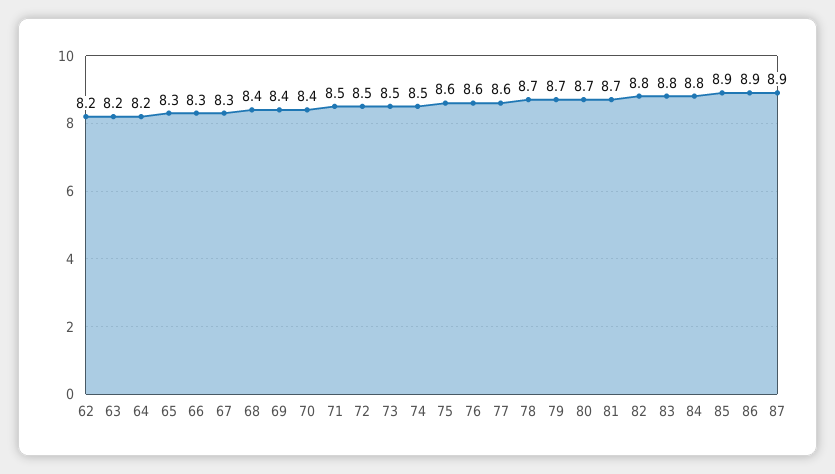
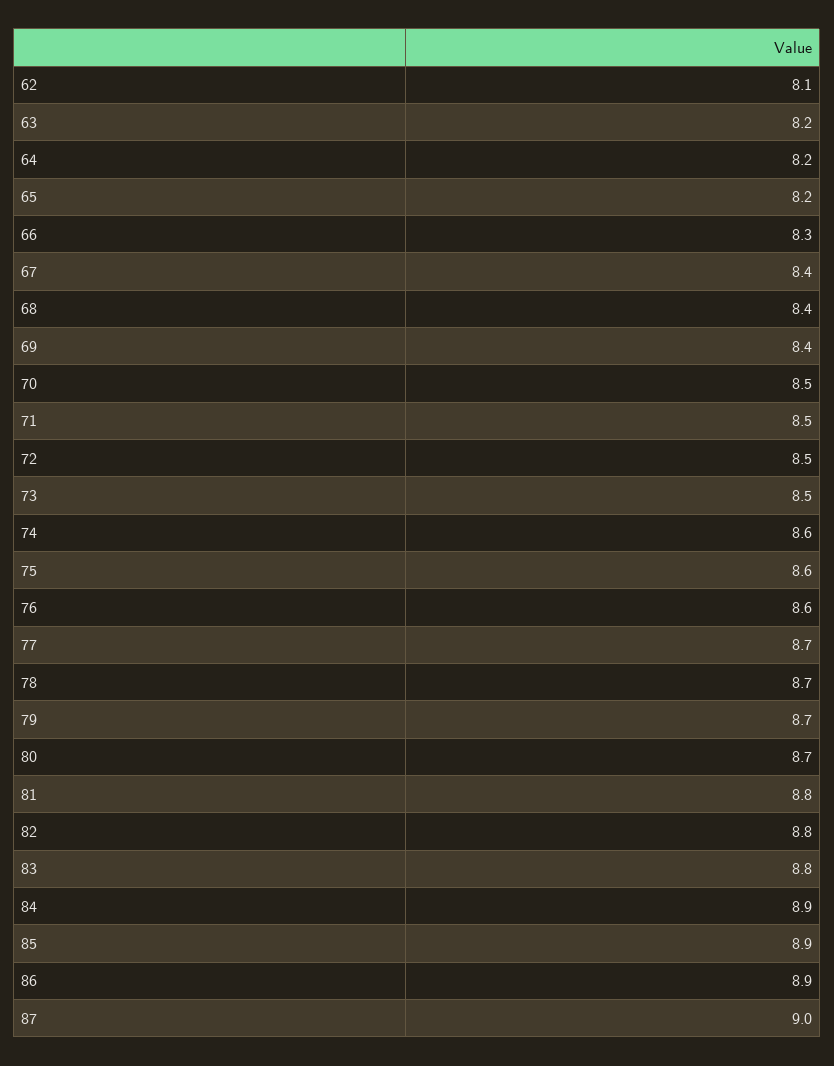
  {
-   "62": 8.2,
+   "62": 8.1,
    "63": 8.2,
    "64": 8.2,
-   "65": 8.3,
+   "65": 8.2,
    "66": 8.3,
-   "67": 8.3,
+   "67": 8.4,
    "68": 8.4,
    "69": 8.4,
-   "70": 8.4,
+   "70": 8.5,
    "71": 8.5,
    "72": 8.5,
    "73": 8.5,
-   "74": 8.5,
+   "74": 8.6,
    "75": 8.6,
    "76": 8.6,
-   "77": 8.6,
+   "77": 8.7,
    "78": 8.7,
    "79": 8.7,
    "80": 8.7,
-   "81": 8.7,
+   "81": 8.8,
    "82": 8.8,
    "83": 8.8,
-   "84": 8.8,
+   "84": 8.9,
    "85": 8.9,
    "86": 8.9,
-   "87": 8.9
+   "87": 9
  }

